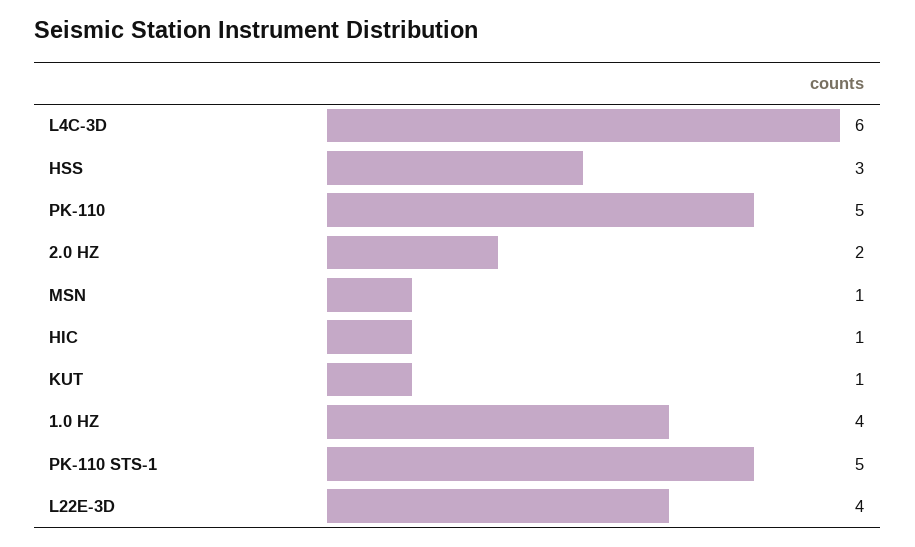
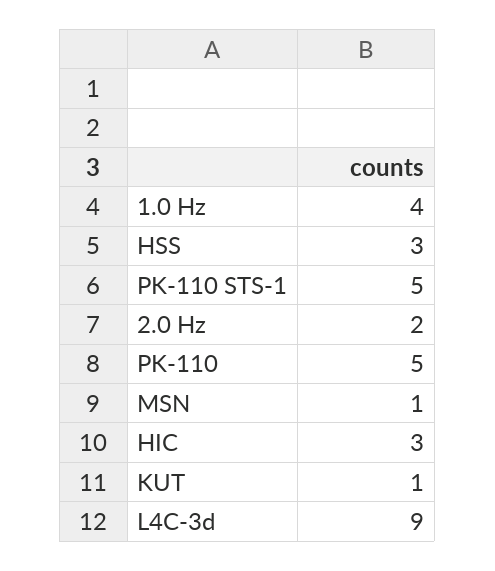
  {
-   "L4C-3D": 6,
+   "L4C-3D": 9,
    "HSS": 3,
    "PK-110": 5,
    "2.0 HZ": 2,
    "MSN": 1,
-   "HIC": 1,
+   "HIC": 3,
    "KUT": 1,
    "1.0 HZ": 4,
-   "PK-110 STS-1": 5,
+   "PK-110 STS-1": 5
-   "L22E-3D": 4
  }

